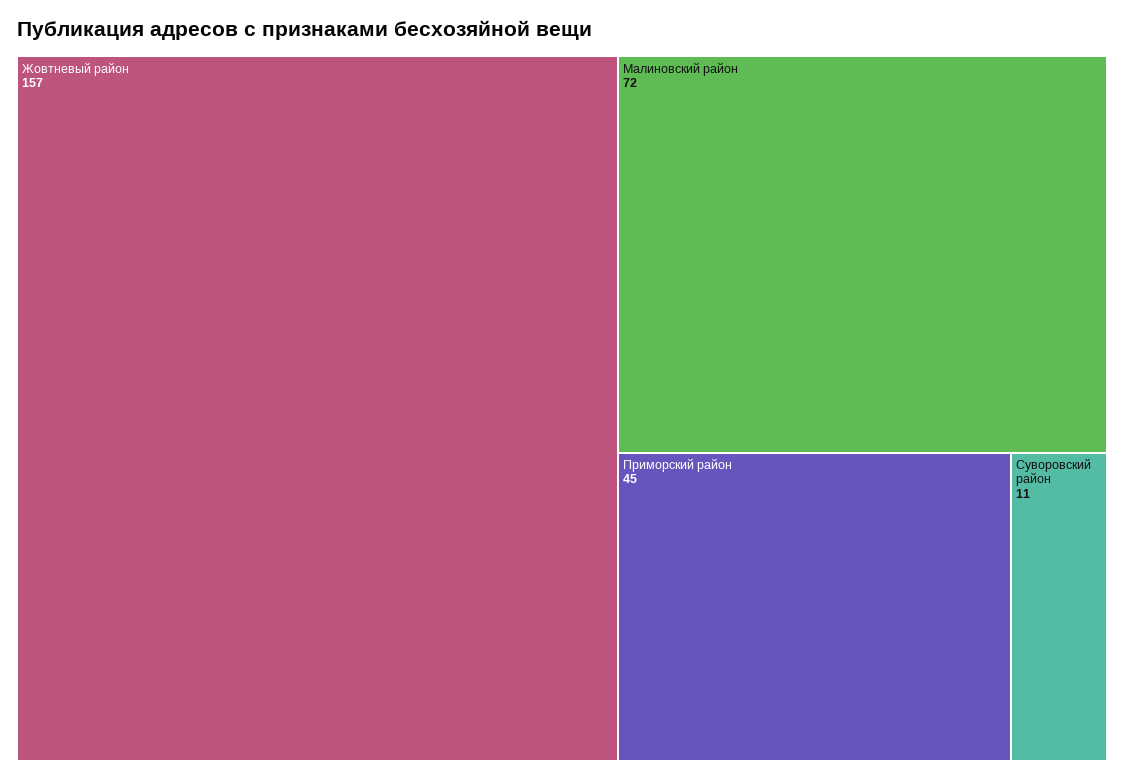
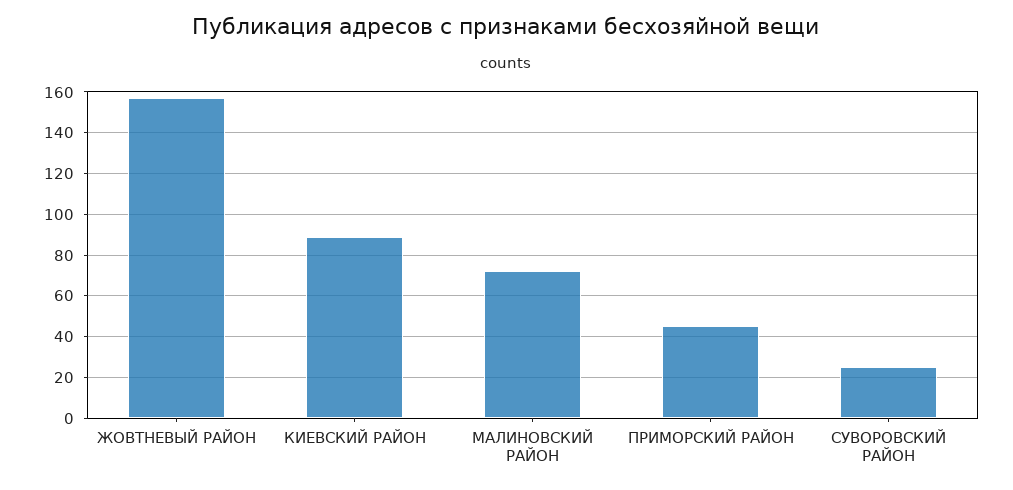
  {
    "Жовтневый район": 157,
    "Малиновский район": 72,
    "Приморский район": 45,
-   "Суворовский район": 11
+   "Суворовский район": 25,
+   "КИЕВСКИЙ РАЙОН": 90
  }

